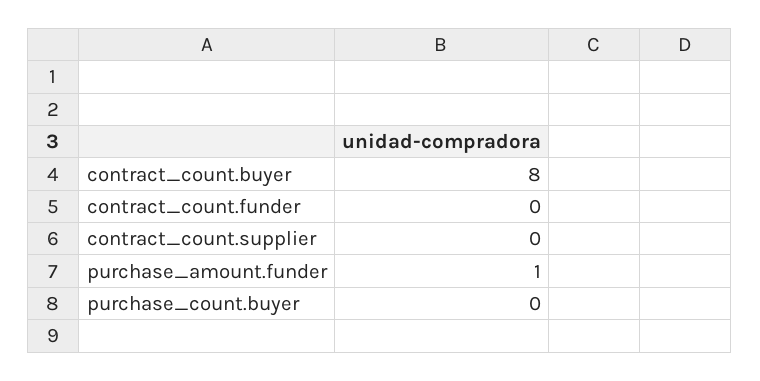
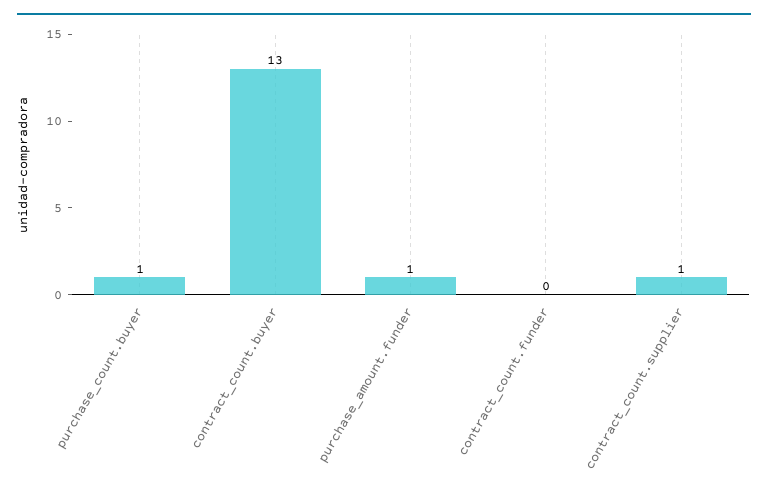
  {
-   "contract_count.buyer": 8,
+   "contract_count.buyer": 13,
    "contract_count.funder": 0,
-   "contract_count.supplier": 0,
+   "contract_count.supplier": 1,
    "purchase_amount.funder": 1,
-   "purchase_count.buyer": 0
+   "purchase_count.buyer": 1
  }

